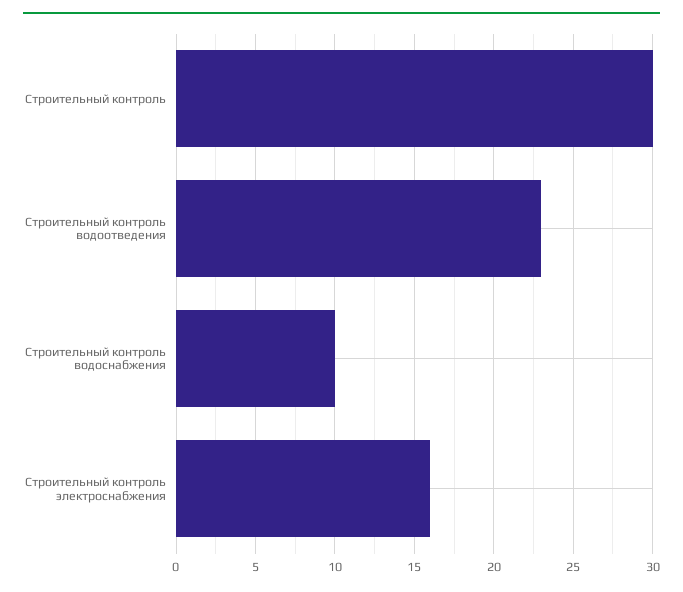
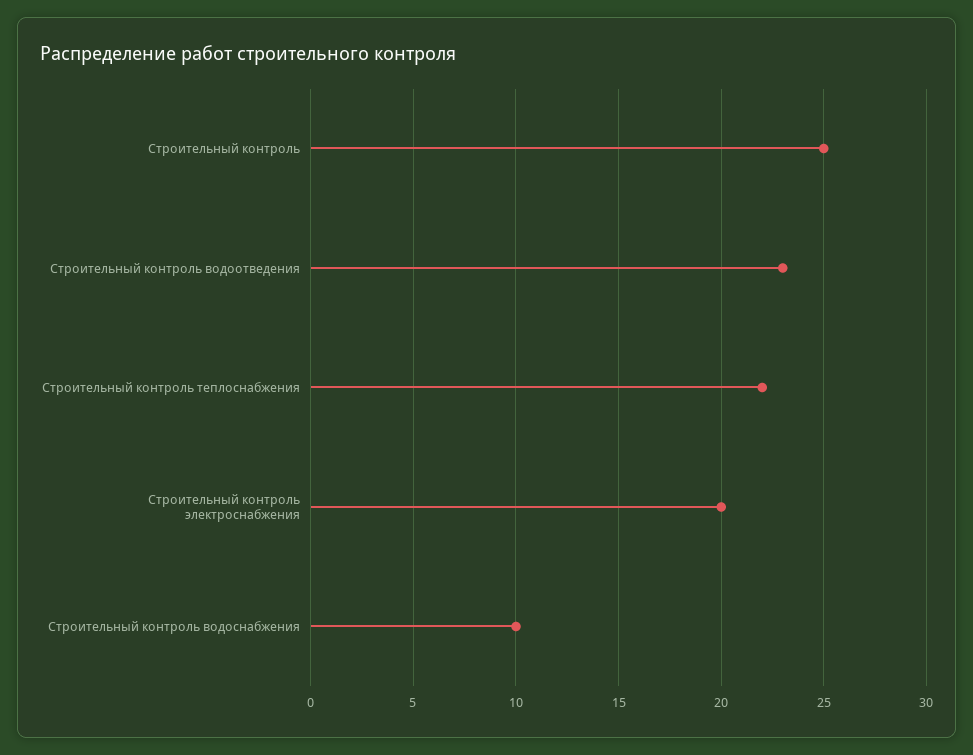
  {
-   "Строительный контроль": 30,
+   "Строительный контроль": 25,
    "Строительный контроль водоотведения": 23,
    "Строительный контроль водоснабжения": 10,
-   "Строительный контроль электроснабжения": 16
+   "Строительный контроль электроснабжения": 20,
+   "Строительный контроль теплоснабжения": 22
  }

